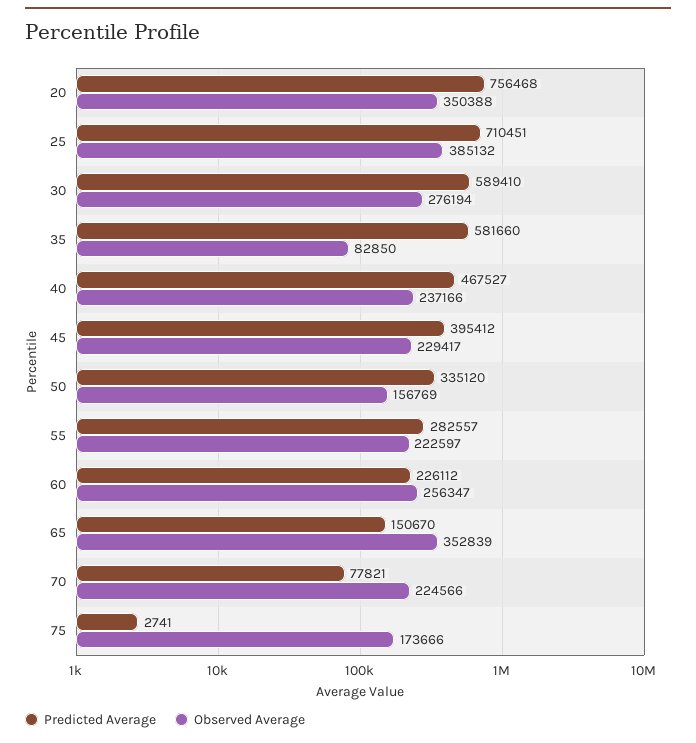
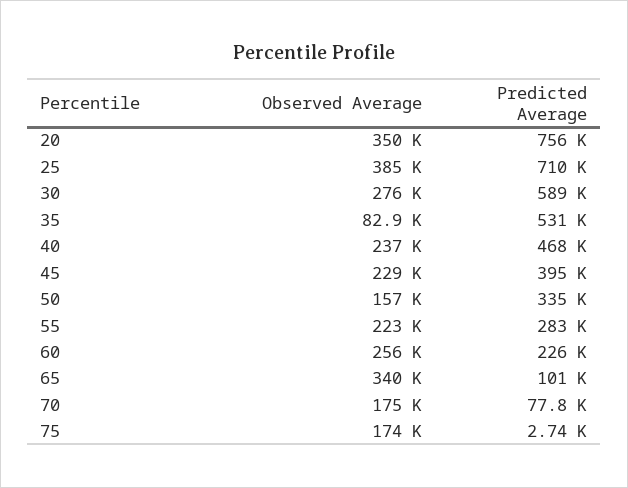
  {
    "Predicted Average": {
      "20": 756468,
      "25": 710451,
      "30": 589410,
-     "35": 581660,
+     "35": 531000,
      "40": 467527,
      "45": 395412,
      "50": 335120,
      "55": 282557,
      "60": 226112,
-     "65": 150670,
+     "65": 101000,
      "70": 77821,
      "75": 2741
    },
    "Observed Average": {
      "20": 350388,
      "25": 385132,
      "30": 276194,
      "35": 82850,
      "40": 237166,
      "45": 229417,
      "50": 156769,
      "55": 222597,
      "60": 256347,
-     "65": 352839,
+     "65": 340000,
-     "70": 224566,
+     "70": 175000,
      "75": 173666
    }
  }

